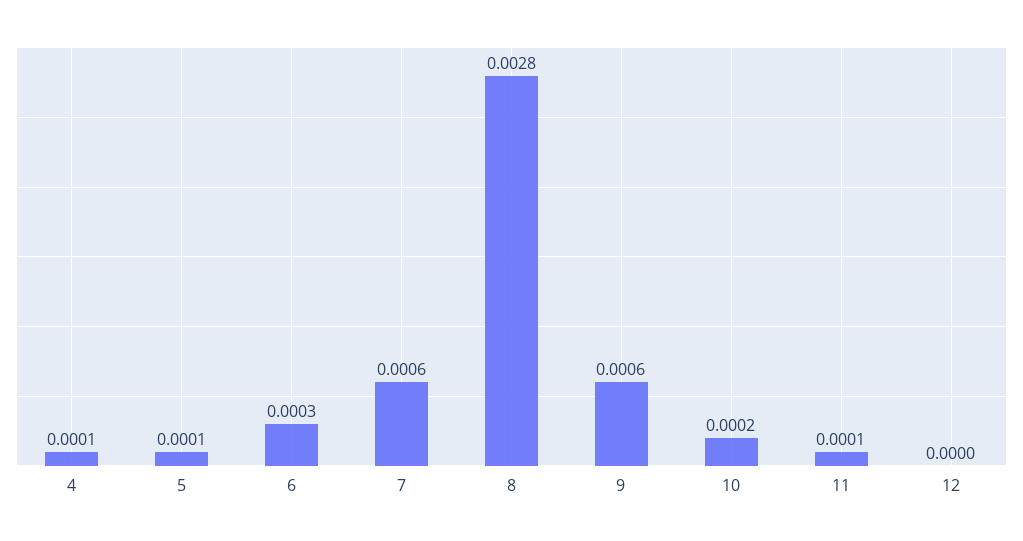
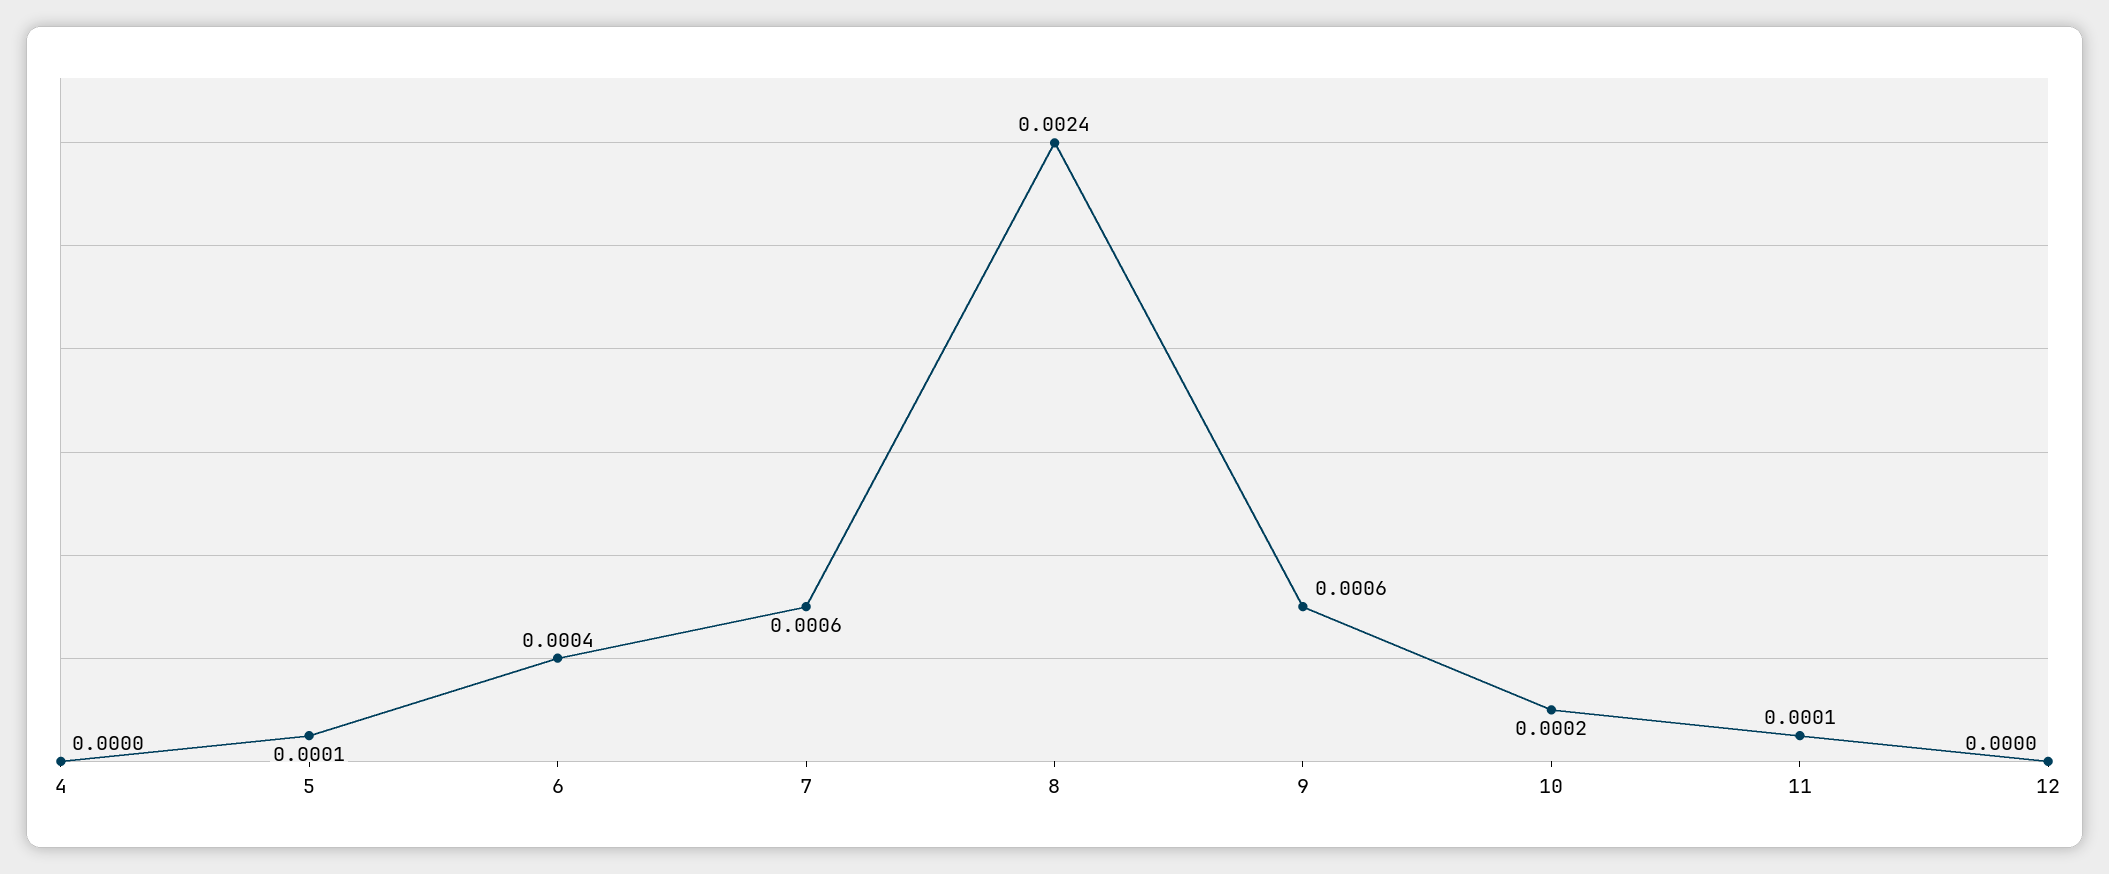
  {
-   "4": 0.0001,
+   "4": 0,
    "5": 0.0001,
-   "6": 0.0003,
+   "6": 0.0004,
    "7": 0.0006,
-   "8": 0.0028,
+   "8": 0.0024,
    "9": 0.0006,
    "10": 0.0002,
    "11": 0.0001,
    "12": 0
  }

